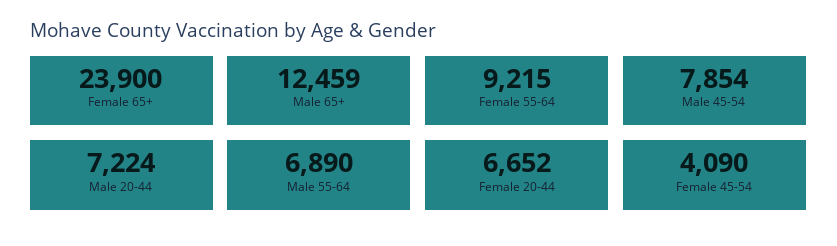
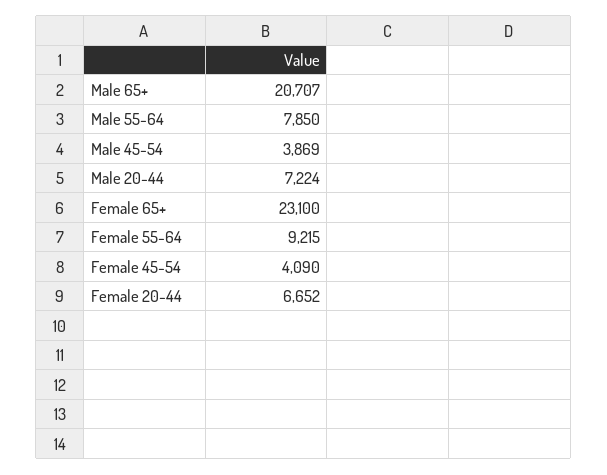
  {
-   "Female 65+": 23900,
+   "Female 65+": 23100,
-   "Male 65+": 12459,
+   "Male 65+": 20707,
    "Female 55-64": 9215,
-   "Male 45-54": 7854,
+   "Male 45-54": 3869,
    "Male 20-44": 7224,
-   "Male 55-64": 6890,
+   "Male 55-64": 7850,
    "Female 20-44": 6652,
    "Female 45-54": 4090
  }

